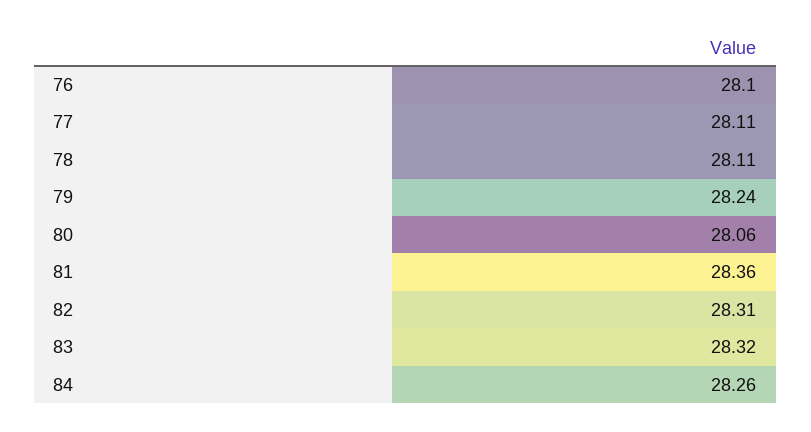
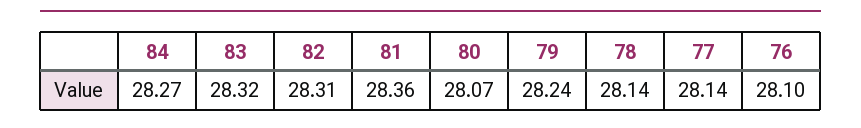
  {
    "76": 28.1,
-   "77": 28.11,
+   "77": 28.14,
-   "78": 28.11,
+   "78": 28.14,
    "79": 28.24,
-   "80": 28.06,
+   "80": 28.07,
    "81": 28.36,
    "82": 28.31,
    "83": 28.32,
-   "84": 28.26
+   "84": 28.27
  }

